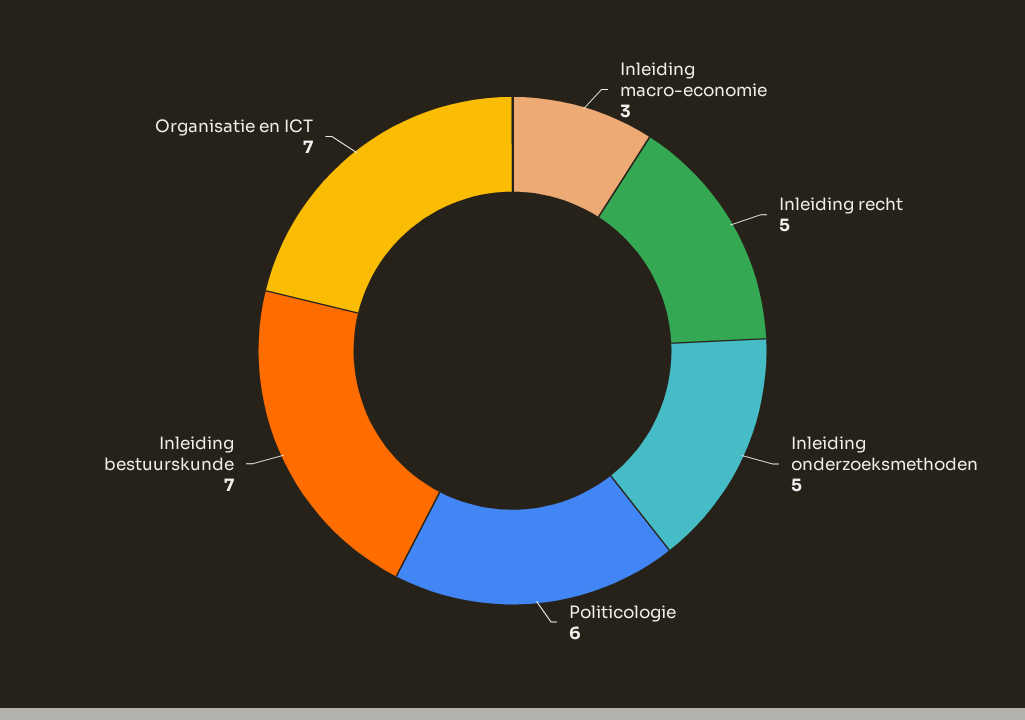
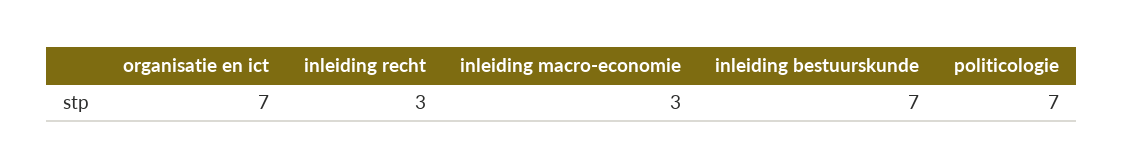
  {
    "Inleiding macro-economie": 3,
-   "Inleiding recht": 5,
+   "Inleiding recht": 3,
-   "Inleiding onderzoeksmethoden": 5,
-   "Politicologie": 6,
+   "Politicologie": 7,
    "Inleiding bestuurskunde": 7,
    "Organisatie en ICT": 7
  }

